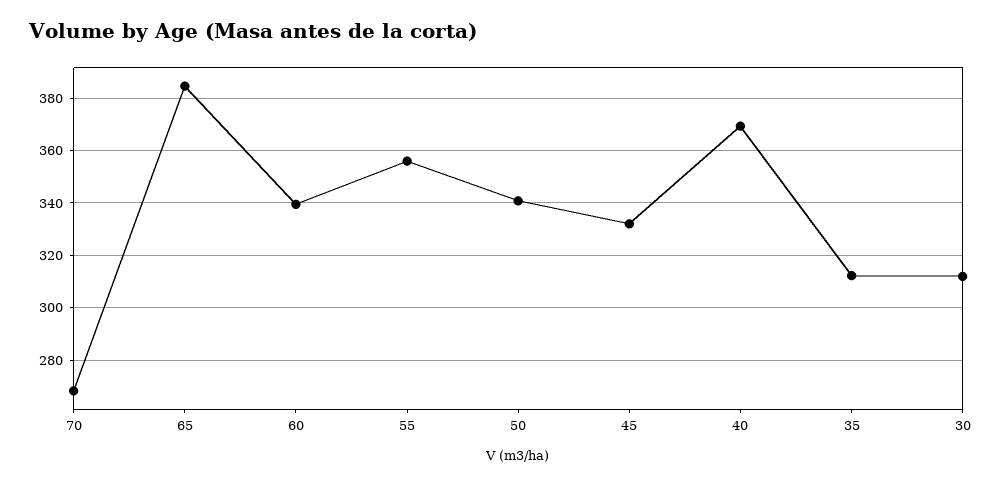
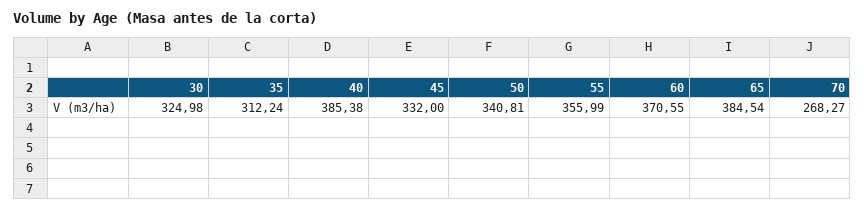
  {
    "70": 268.27,
    "65": 384.54,
-   "60": 340,
+   "60": 370.55,
    "55": 355.99,
    "50": 340.81,
    "45": 332,
-   "40": 370,
+   "40": 385.38,
    "35": 312.24,
-   "30": 312.5
+   "30": 324.98
  }

